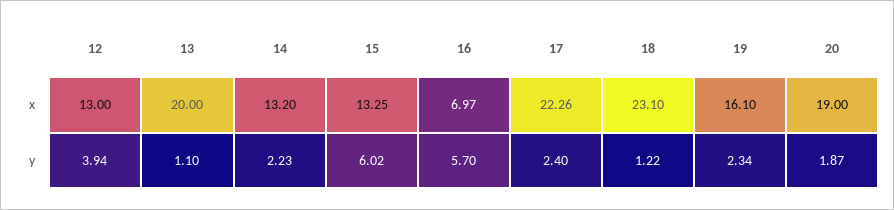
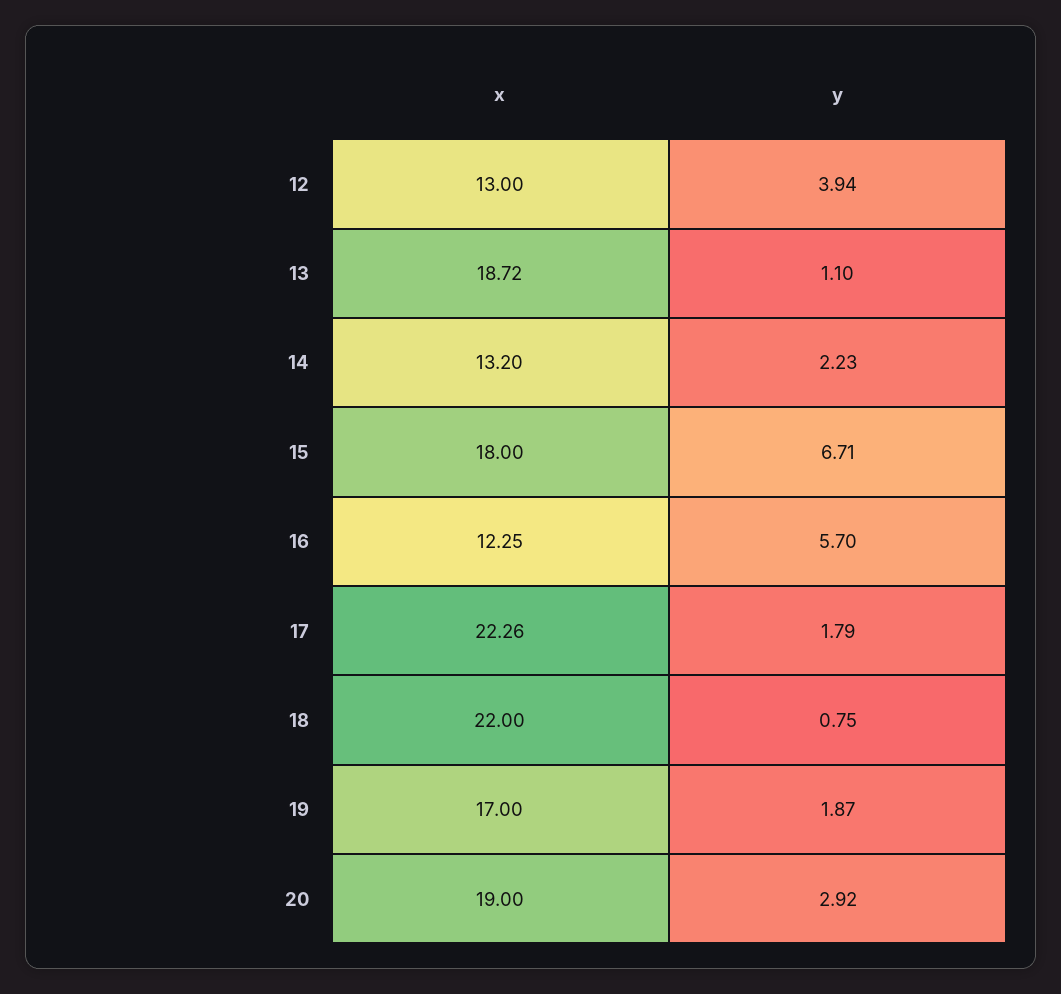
  {
    "12": {
      "x": 13,
      "y": 3.94
    },
    "13": {
-     "x": 20,
+     "x": 18.72,
      "y": 1.1
    },
    "14": {
      "x": 13.2,
      "y": 2.23
    },
    "15": {
-     "x": 13.25,
+     "x": 18,
-     "y": 6.02
+     "y": 6.71
    },
    "16": {
-     "x": 6.97,
+     "x": 12.25,
      "y": 5.7
    },
    "17": {
      "x": 22.26,
-     "y": 2.4
+     "y": 1.79
    },
    "18": {
-     "x": 23.1,
+     "x": 22,
-     "y": 1.22
+     "y": 0.75
    },
    "19": {
-     "x": 16.1,
+     "x": 17,
-     "y": 2.34
+     "y": 1.87
    },
    "20": {
      "x": 19,
-     "y": 1.87
+     "y": 2.92
    }
  }

